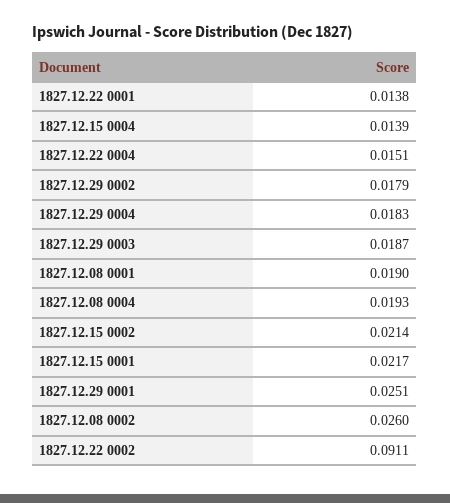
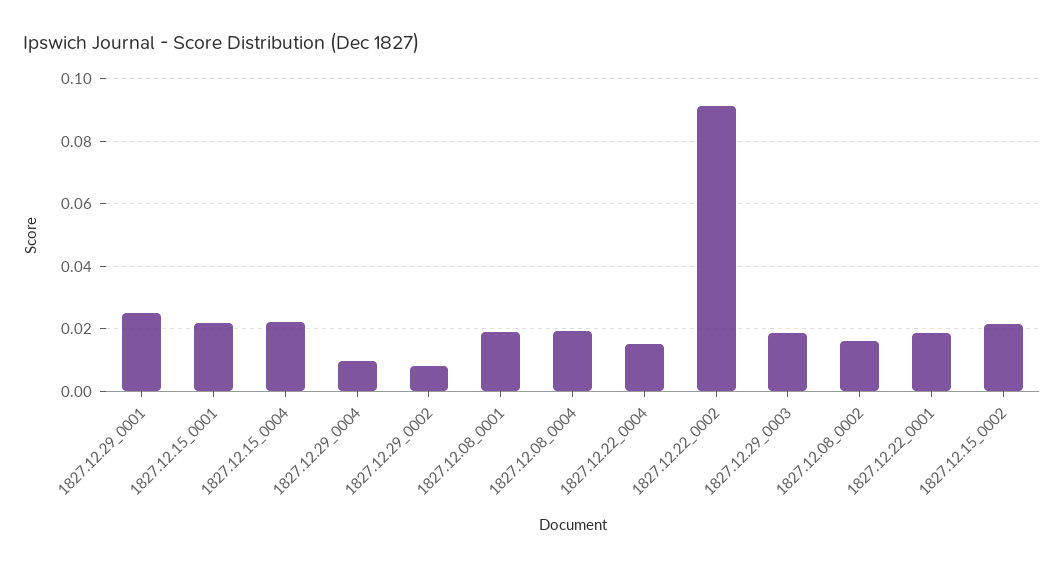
  {
-   "1827.12.22 0001": 0.0138,
+   "1827.12.22 0001": 0.018,
-   "1827.12.15 0004": 0.0139,
+   "1827.12.15 0004": 0.022,
    "1827.12.22 0004": 0.0151,
-   "1827.12.29 0002": 0.0179,
+   "1827.12.29 0002": 0.008,
-   "1827.12.29 0004": 0.0183,
+   "1827.12.29 0004": 0.01,
    "1827.12.29 0003": 0.0187,
    "1827.12.08 0001": 0.019,
    "1827.12.08 0004": 0.0193,
    "1827.12.15 0002": 0.0214,
    "1827.12.15 0001": 0.0217,
    "1827.12.29 0001": 0.0251,
-   "1827.12.08 0002": 0.026,
+   "1827.12.08 0002": 0.016,
    "1827.12.22 0002": 0.0911
  }

